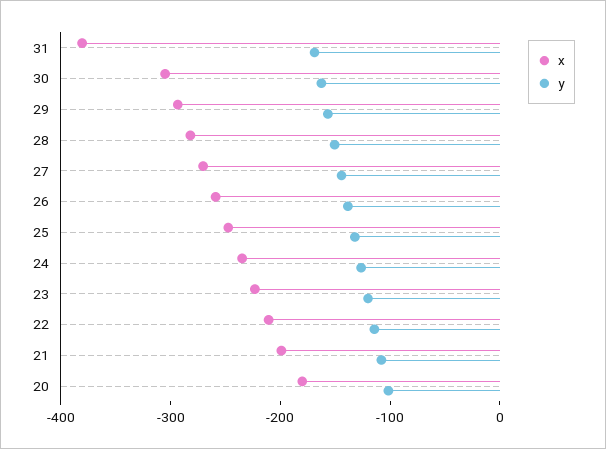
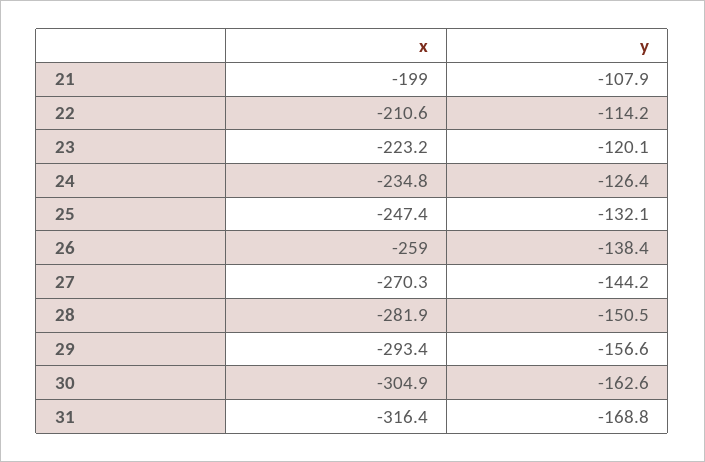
  {
    "x": {
-     "31": -380,
+     "31": -316.4,
      "30": -304.9,
      "29": -293.4,
      "28": -281.9,
      "27": -270.3,
      "26": -259,
      "25": -247.4,
      "24": -234.8,
      "23": -223.2,
      "22": -210.6,
-     "21": -199,
+     "21": -199
-     "20": -180
    },
    "y": {
      "31": -168.8,
      "30": -162.6,
      "29": -156.6,
      "28": -150.5,
      "27": -144.2,
      "26": -138.4,
      "25": -132.1,
      "24": -126.4,
      "23": -120.1,
      "22": -114.2,
-     "21": -107.9,
+     "21": -107.9
-     "20": -100
    }
  }

